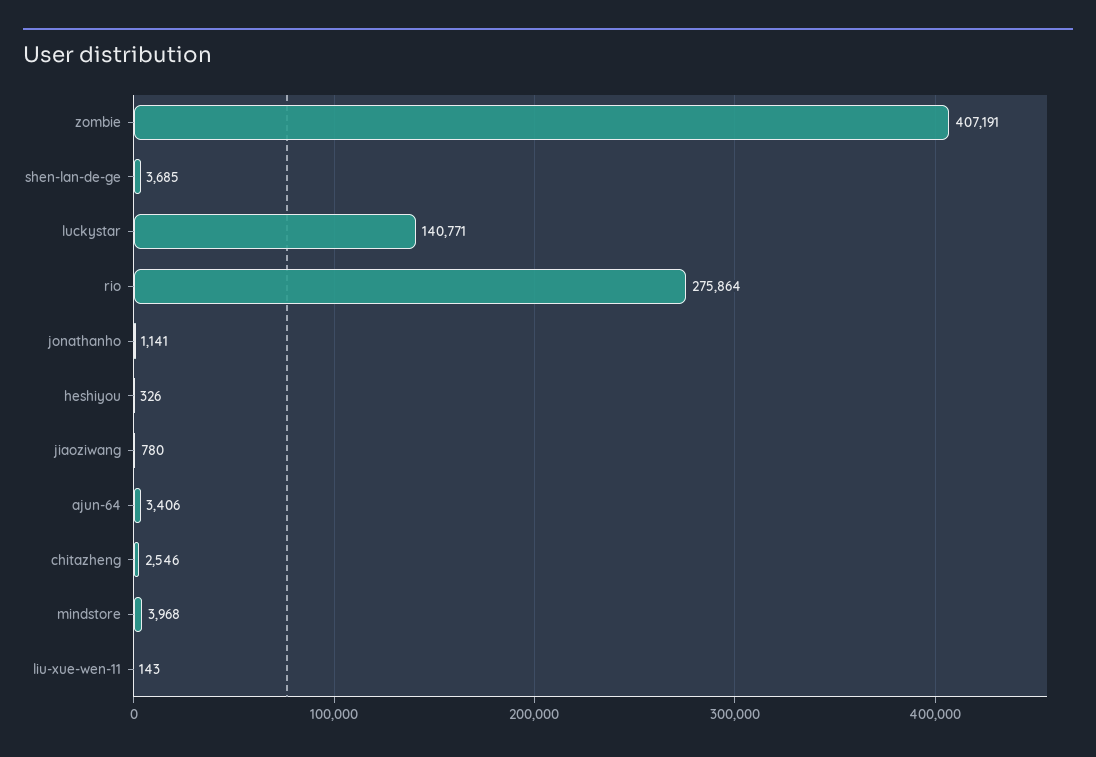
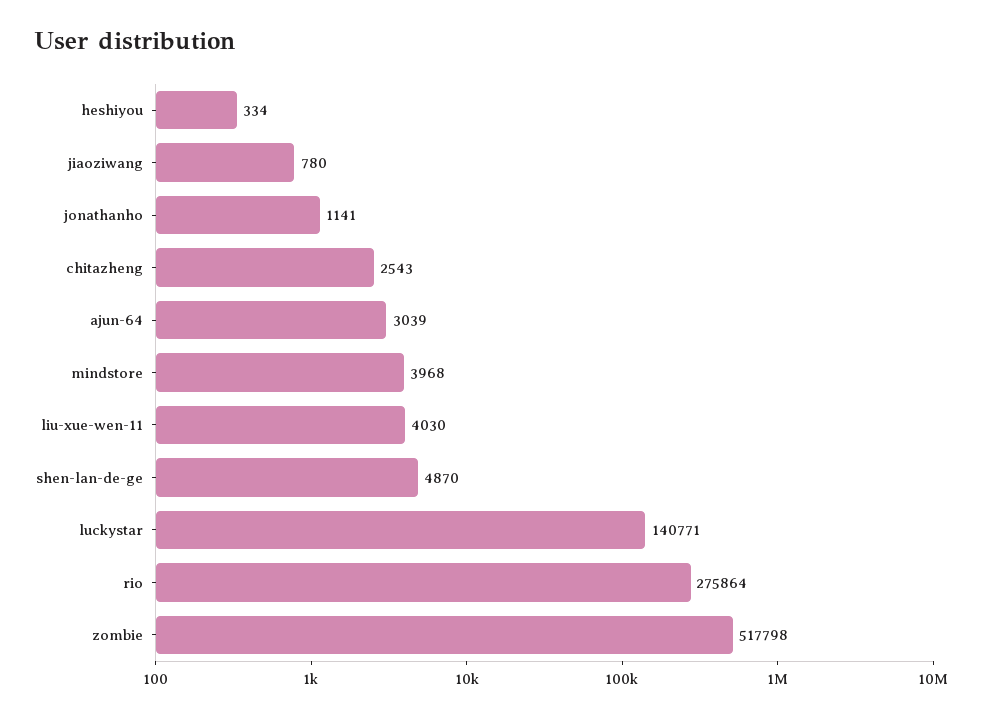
  {
-   "zombie": 407191,
+   "zombie": 517798,
-   "shen-lan-de-ge": 3685,
+   "shen-lan-de-ge": 4870,
    "luckystar": 140771,
    "rio": 275864,
    "jonathanho": 1141,
-   "heshiyou": 326,
+   "heshiyou": 334,
    "jiaoziwang": 780,
-   "ajun-64": 3406,
+   "ajun-64": 3039,
-   "chitazheng": 2546,
+   "chitazheng": 2543,
    "mindstore": 3968,
-   "liu-xue-wen-11": 143
+   "liu-xue-wen-11": 4030
  }

